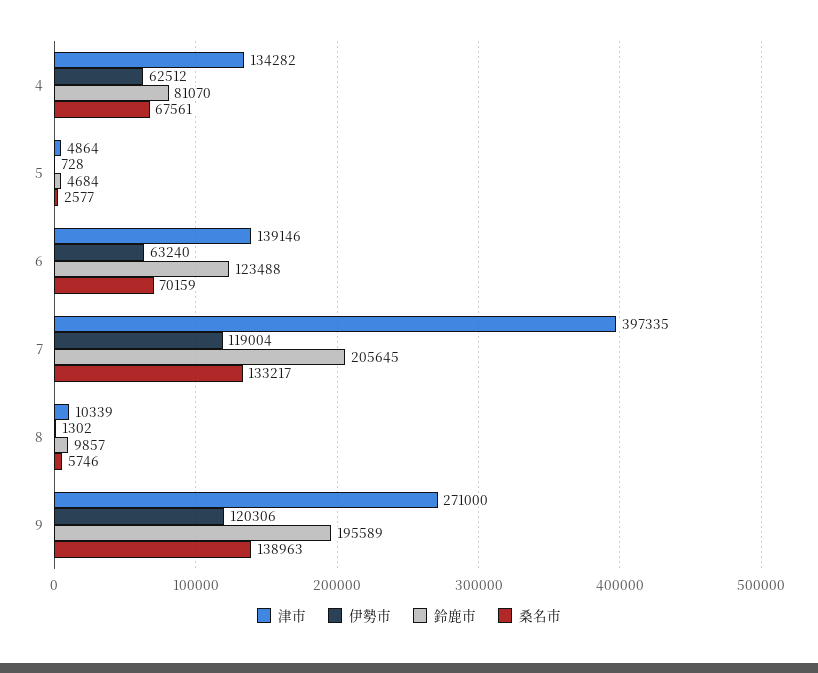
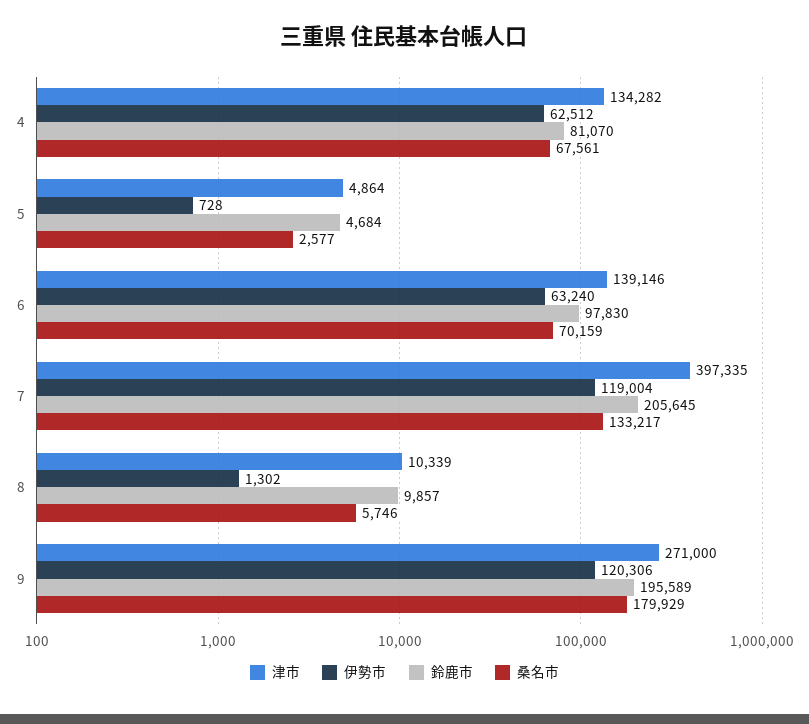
  {
    "津市": {
      "4": 134282,
      "5": 4864,
      "6": 139146,
      "7": 397335,
      "8": 10339,
      "9": 271000
    },
    "伊勢市": {
      "4": 62512,
      "5": 728,
      "6": 63240,
      "7": 119004,
      "8": 1302,
      "9": 120306
    },
    "鈴鹿市": {
      "4": 81070,
      "5": 4684,
-     "6": 123488,
+     "6": 97830,
      "7": 205645,
      "8": 9857,
      "9": 195589
    },
    "桑名市": {
      "4": 67561,
      "5": 2577,
      "6": 70159,
      "7": 133217,
      "8": 5746,
-     "9": 138963
+     "9": 179929
    }
  }

